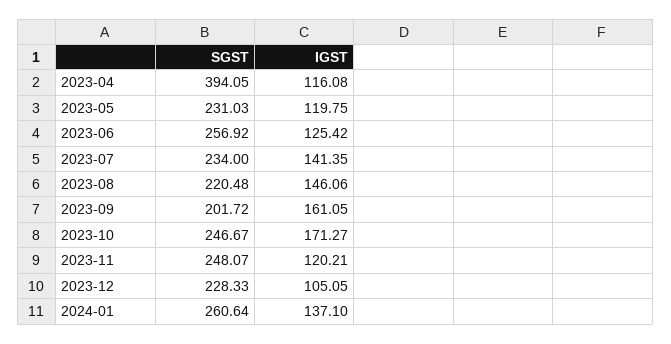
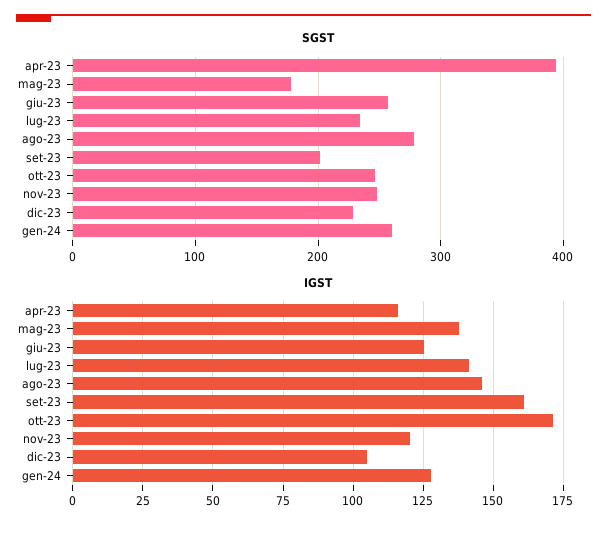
  {
    "SGST": {
      "2023-04": 394.05,
-     "2023-05": 231.03,
+     "2023-05": 180,
      "2023-06": 256.92,
      "2023-07": 234,
-     "2023-08": 220.48,
+     "2023-08": 280,
      "2023-09": 201.72,
      "2023-10": 246.67,
      "2023-11": 248.07,
      "2023-12": 228.33,
      "2024-01": 260.64
    },
    "IGST": {
      "2023-04": 116.08,
-     "2023-05": 119.75,
+     "2023-05": 137.5,
      "2023-06": 125.42,
      "2023-07": 141.35,
      "2023-08": 146.06,
      "2023-09": 161.05,
      "2023-10": 171.27,
      "2023-11": 120.21,
      "2023-12": 105.05,
-     "2024-01": 137.1
+     "2024-01": 127.5
    }
  }

